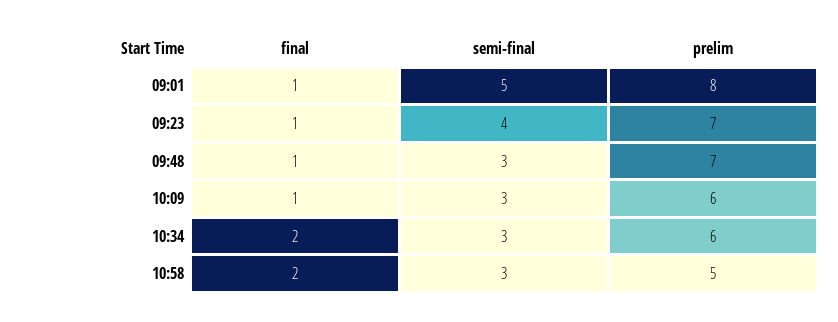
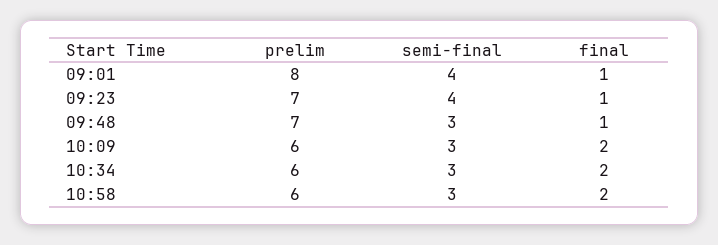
  {
    "final": {
      "09:01": 1,
      "09:23": 1,
      "09:48": 1,
-     "10:09": 1,
+     "10:09": 2,
      "10:34": 2,
      "10:58": 2
    },
    "semi-final": {
-     "09:01": 5,
+     "09:01": 4,
      "09:23": 4,
      "09:48": 3,
      "10:09": 3,
      "10:34": 3,
      "10:58": 3
    },
    "prelim": {
      "09:01": 8,
      "09:23": 7,
      "09:48": 7,
      "10:09": 6,
      "10:34": 6,
-     "10:58": 5
+     "10:58": 6
    }
  }

